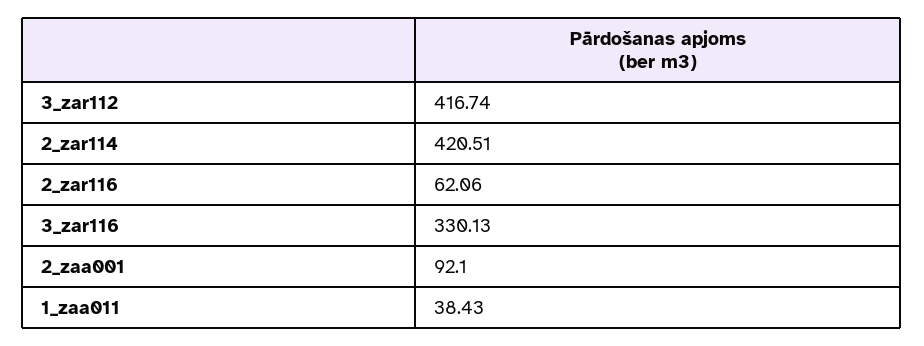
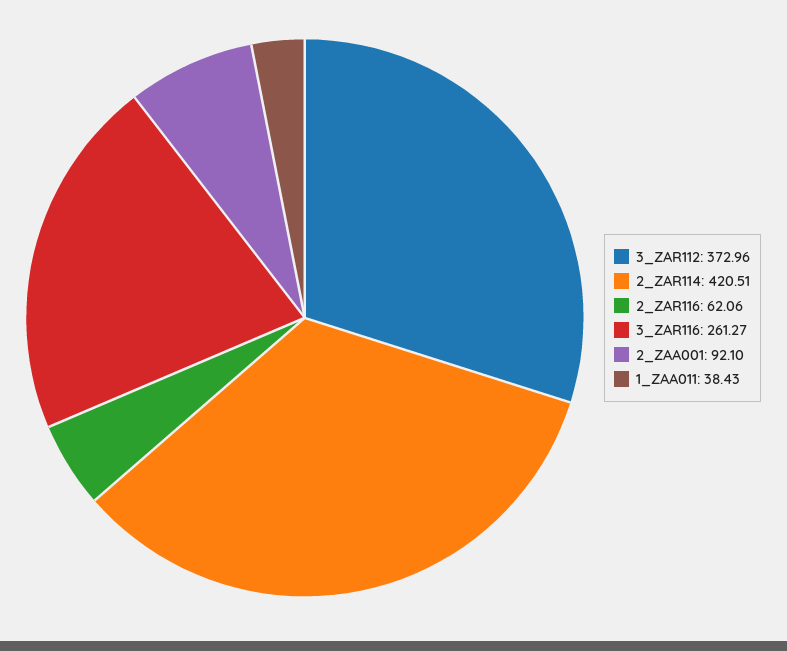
  {
-   "3_zar112": 416.74,
+   "3_zar112": 372.96,
    "2_zar114": 420.51,
    "2_zar116": 62.06,
-   "3_zar116": 330.13,
+   "3_zar116": 261.27,
    "2_zaa001": 92.1,
    "1_zaa011": 38.43
  }

